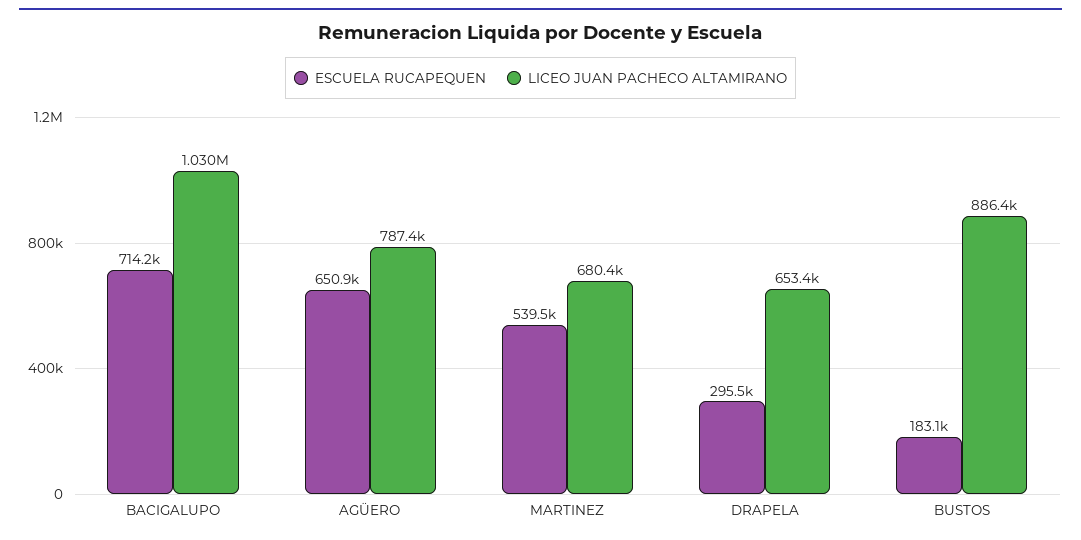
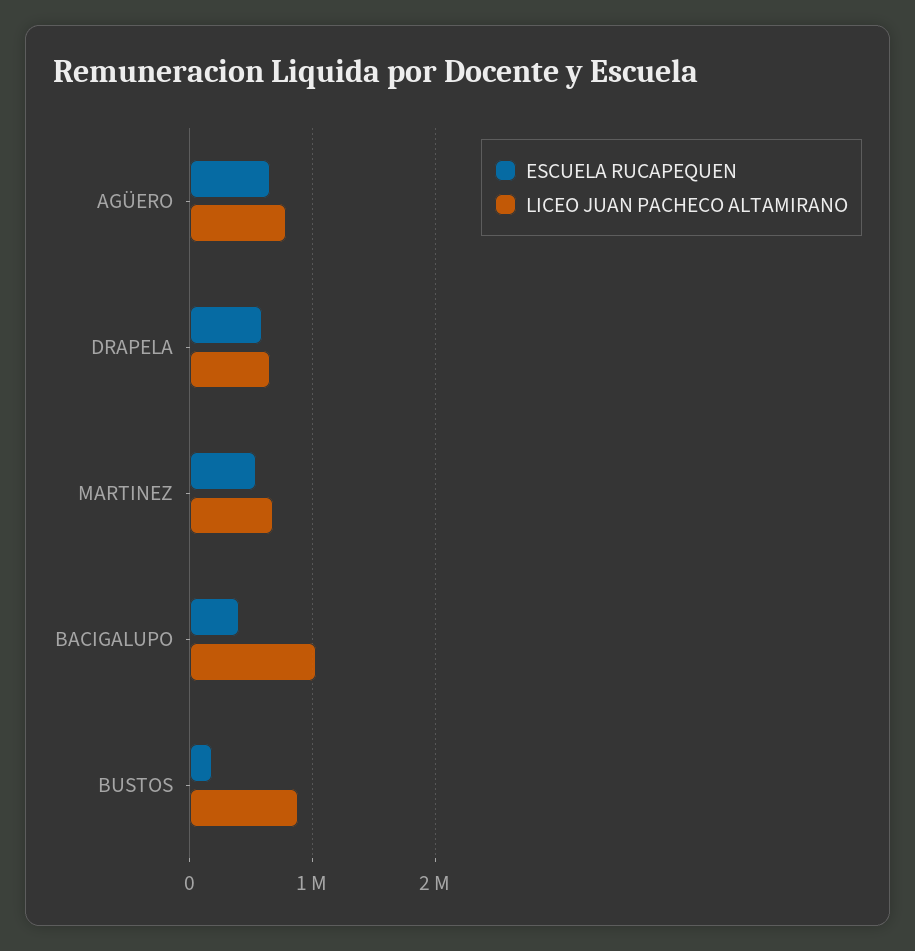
  {
    "ESCUELA RUCAPEQUEN": {
-     "BACIGALUPO": 714200,
+     "BACIGALUPO": 400000,
      "AGÜERO": 650900,
      "MARTINEZ": 539500,
-     "DRAPELA": 295500,
+     "DRAPELA": 600000,
      "BUSTOS": 183100
    },
    "LICEO JUAN PACHECO ALTAMIRANO": {
      "BACIGALUPO": 1030000,
      "AGÜERO": 787400,
      "MARTINEZ": 680400,
      "DRAPELA": 653400,
      "BUSTOS": 886400
    }
  }

